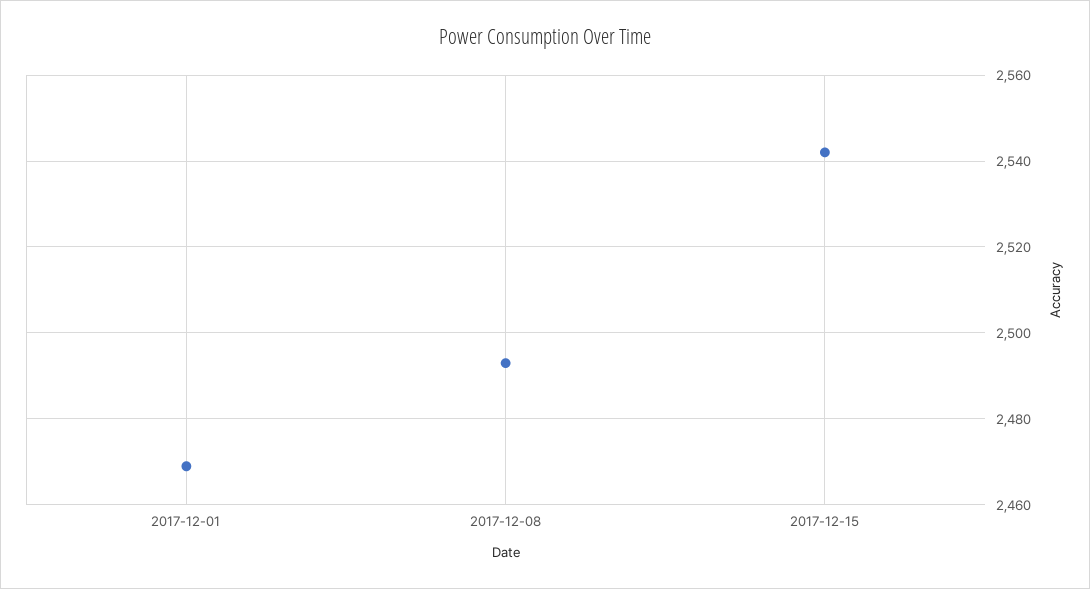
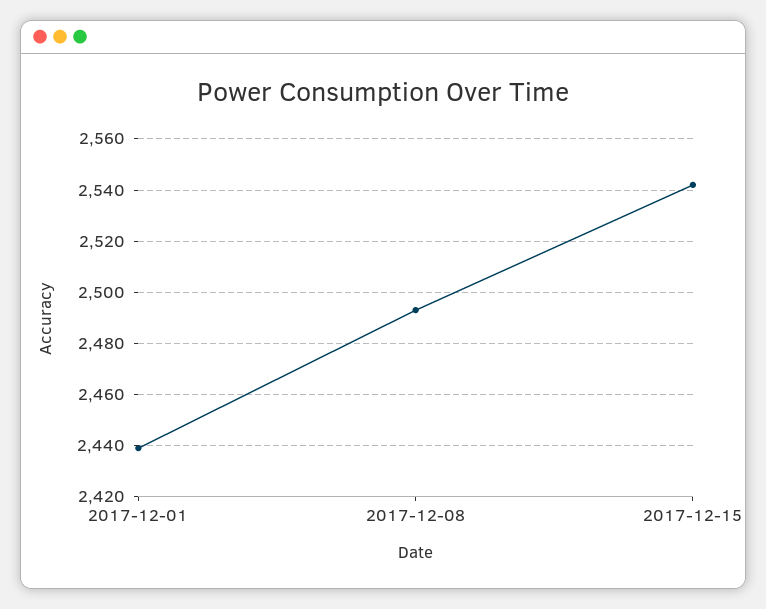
  {
-   "2017-12-01": 2470,
+   "2017-12-01": 2440,
    "2017-12-08": 2495,
    "2017-12-15": 2540
  }

